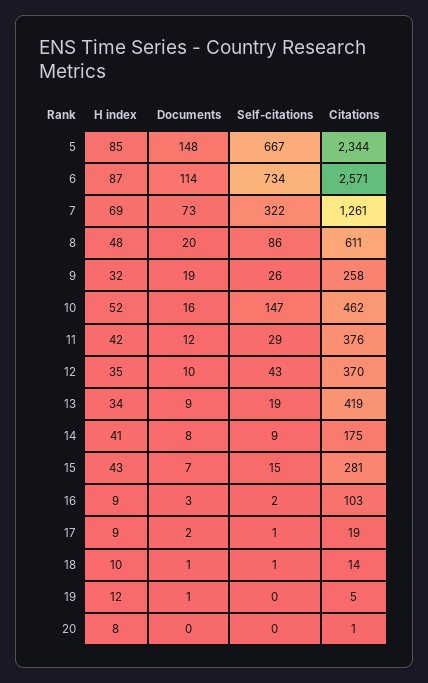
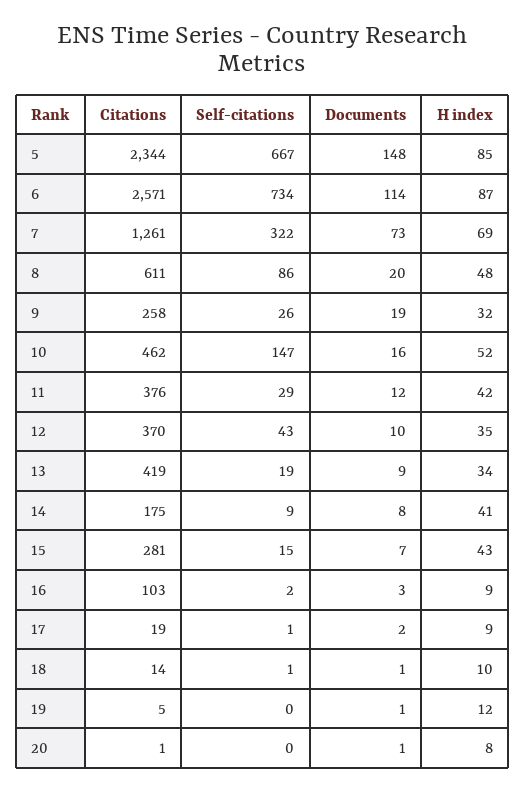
  {
    "H index": {
      "5": 85,
      "6": 87,
      "7": 69,
      "8": 48,
      "9": 32,
      "10": 52,
      "11": 42,
      "12": 35,
      "13": 34,
      "14": 41,
      "15": 43,
      "16": 9,
      "17": 9,
      "18": 10,
      "19": 12,
      "20": 8
    },
    "Documents": {
      "5": 148,
      "6": 114,
      "7": 73,
      "8": 20,
      "9": 19,
      "10": 16,
      "11": 12,
      "12": 10,
      "13": 9,
      "14": 8,
      "15": 7,
      "16": 3,
      "17": 2,
      "18": 1,
      "19": 1,
-     "20": 0
+     "20": 1
    },
    "Self-citations": {
      "5": 667,
      "6": 734,
      "7": 322,
      "8": 86,
      "9": 26,
      "10": 147,
      "11": 29,
      "12": 43,
      "13": 19,
      "14": 9,
      "15": 15,
      "16": 2,
      "17": 1,
      "18": 1,
      "19": 0,
      "20": 0
    },
    "Citations": {
      "5": 2344,
      "6": 2571,
      "7": 1261,
      "8": 611,
      "9": 258,
      "10": 462,
      "11": 376,
      "12": 370,
      "13": 419,
      "14": 175,
      "15": 281,
      "16": 103,
      "17": 19,
      "18": 14,
      "19": 5,
      "20": 1
    }
  }

